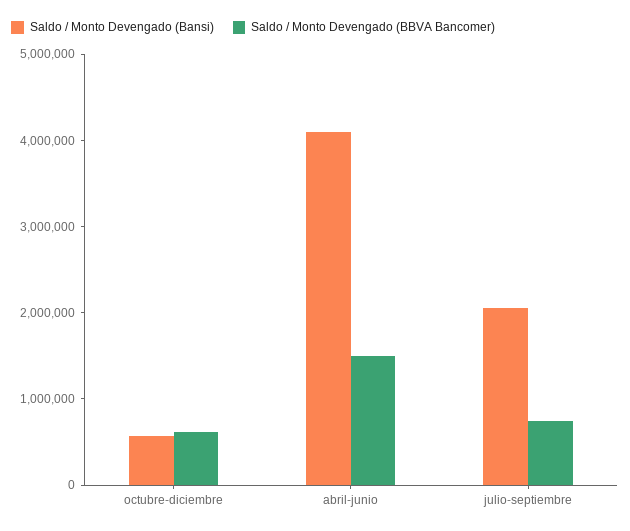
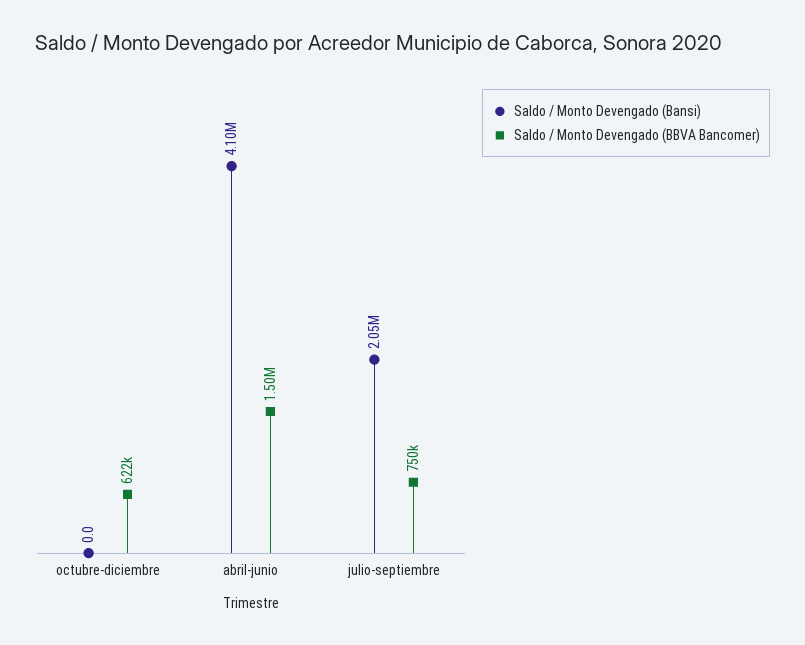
  {
    "Saldo / Monto Devengado (Bansi)": {
-     "octubre-diciembre": 600000,
+     "octubre-diciembre": 0,
      "abril-junio": 4100000,
      "julio-septiembre": 2050000
    },
    "Saldo / Monto Devengado (BBVA Bancomer)": {
      "octubre-diciembre": 622000,
      "abril-junio": 1500000,
      "julio-septiembre": 750000
    }
  }

